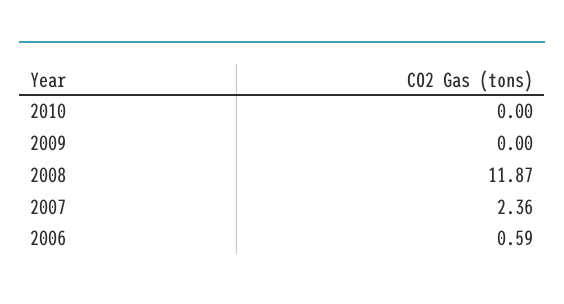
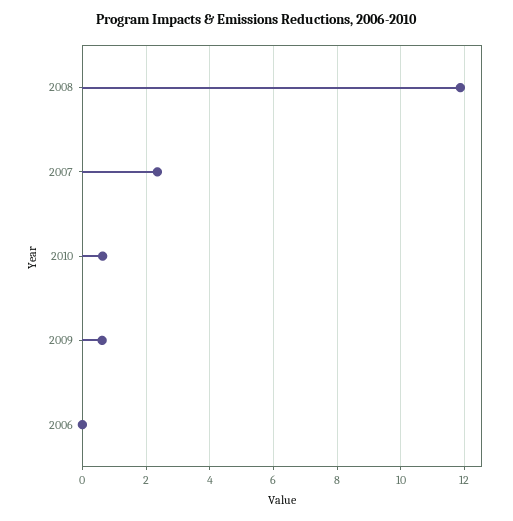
  {
-   "2010": 0,
+   "2010": 0.6,
-   "2009": 0,
+   "2009": 0.6,
    "2008": 11.87,
    "2007": 2.36,
-   "2006": 0.59
+   "2006": 0
  }

